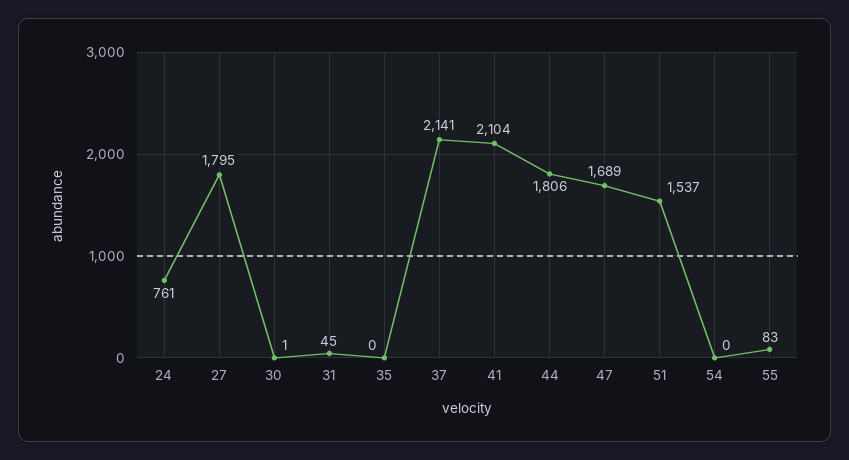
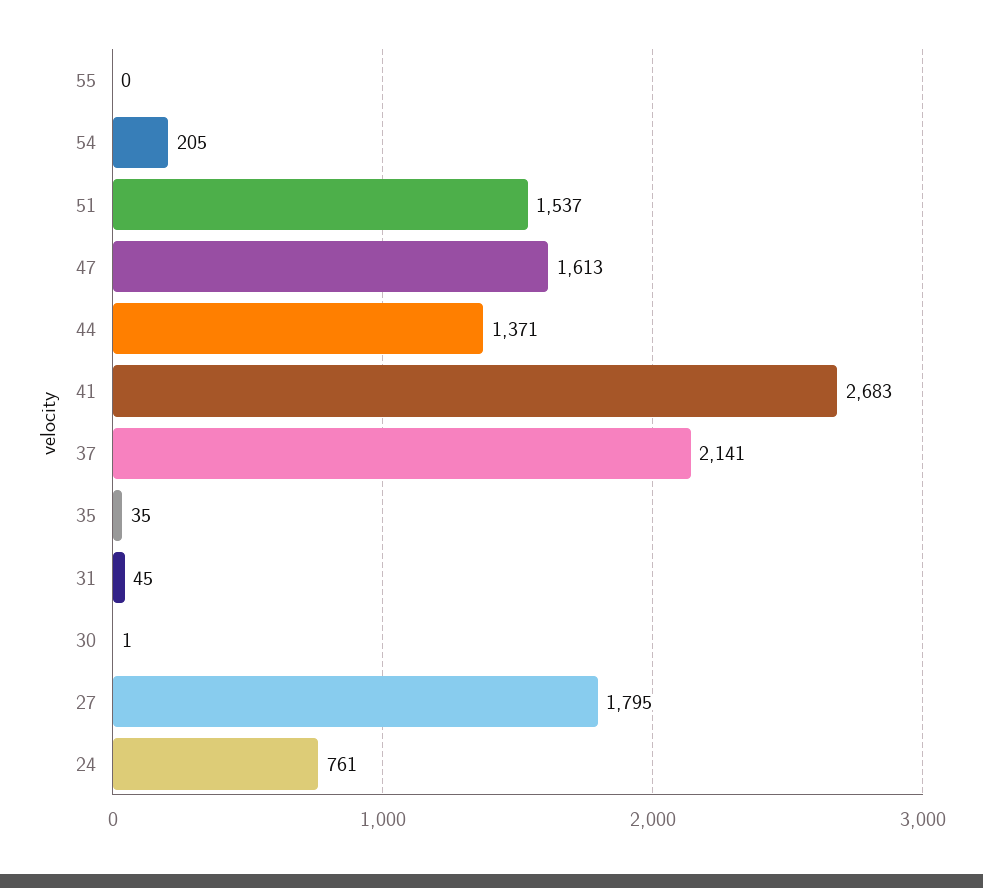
  {
    "24": 761,
    "27": 1795,
    "30": 1,
    "31": 45,
-   "35": 0,
+   "35": 35,
    "37": 2141,
-   "41": 2104,
+   "41": 2683,
-   "44": 1806,
+   "44": 1371,
-   "47": 1689,
+   "47": 1613,
    "51": 1537,
-   "54": 0,
+   "54": 205,
-   "55": 83
+   "55": 0
  }

